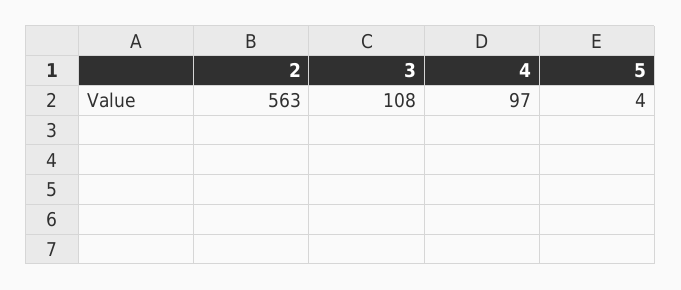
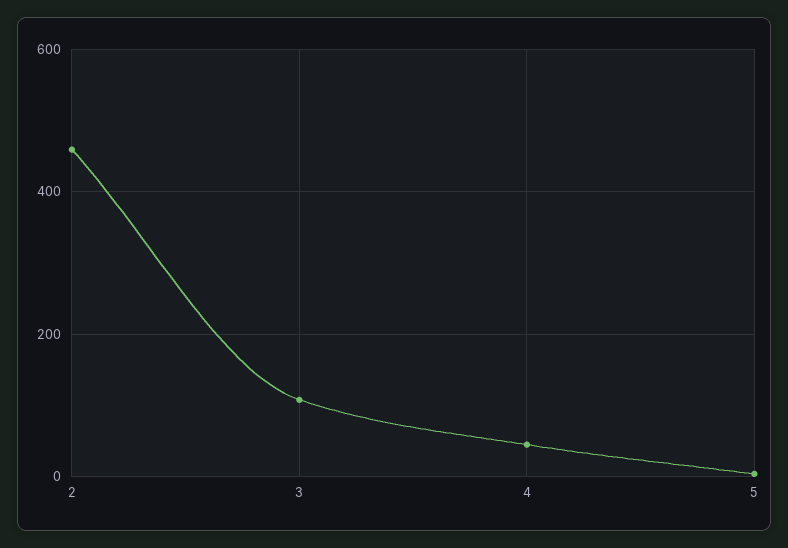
  {
-   "2": 563,
+   "2": 460,
    "3": 108,
-   "4": 97,
+   "4": 40,
    "5": 4
  }

